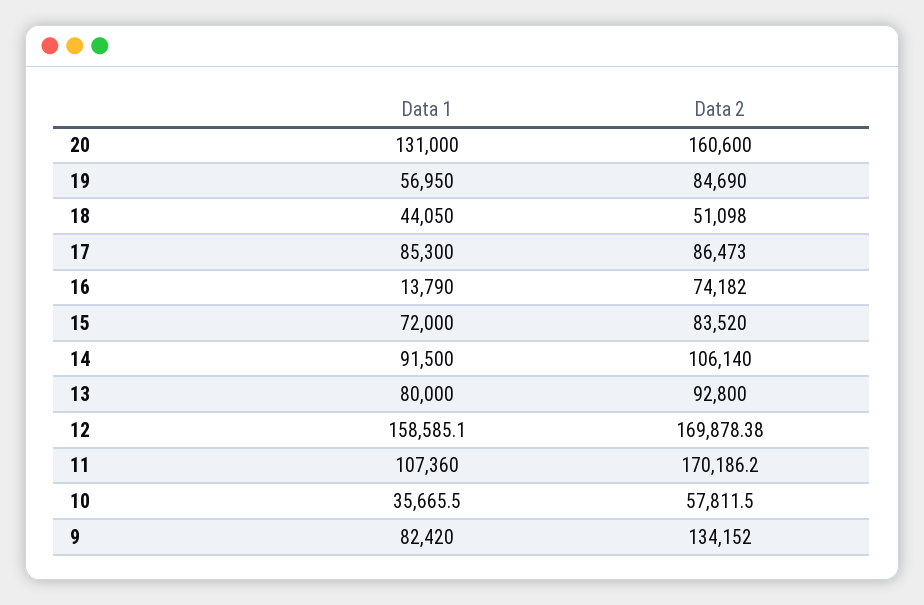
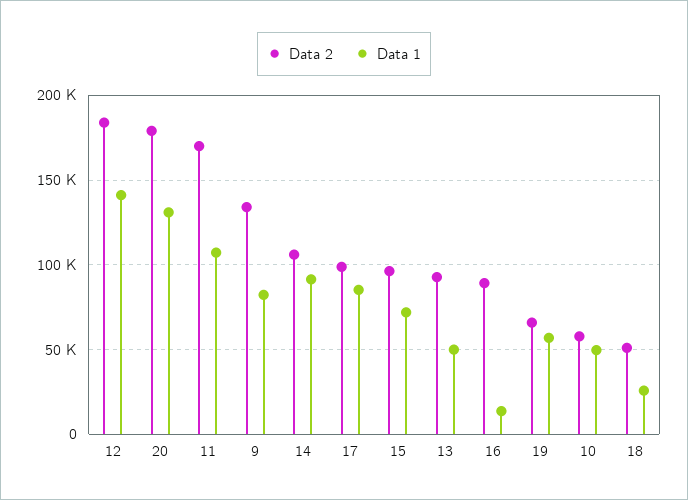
  {
    "Data 1": {
      "20": 131000,
      "19": 56950,
-     "18": 44050,
+     "18": 25000,
      "17": 85300,
      "16": 13790,
      "15": 72000,
      "14": 91500,
-     "13": 80000,
+     "13": 50000,
-     "12": 158585.1,
+     "12": 140000,
      "11": 107360,
-     "10": 35665.5,
+     "10": 50000,
      "9": 82420
    },
    "Data 2": {
-     "20": 160600,
+     "20": 180000,
-     "19": 84690,
+     "19": 65000,
      "18": 51098,
-     "17": 86473,
+     "17": 100000,
-     "16": 74182,
+     "16": 90000,
-     "15": 83520,
+     "15": 95000,
      "14": 106140,
      "13": 92800,
-     "12": 169878.38,
+     "12": 185000,
      "11": 170186.2,
      "10": 57811.5,
      "9": 134152
    }
  }

